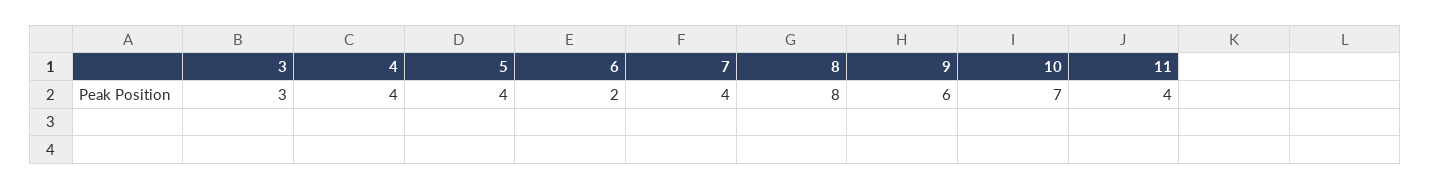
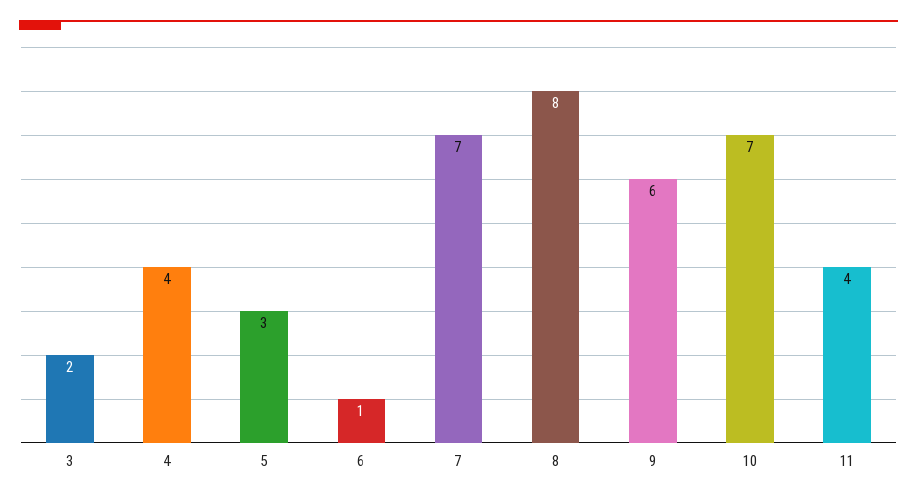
  {
-   "3": 3,
+   "3": 2,
    "4": 4,
-   "5": 4,
+   "5": 3,
-   "6": 2,
+   "6": 1,
-   "7": 4,
+   "7": 7,
    "8": 8,
    "9": 6,
    "10": 7,
    "11": 4
  }

